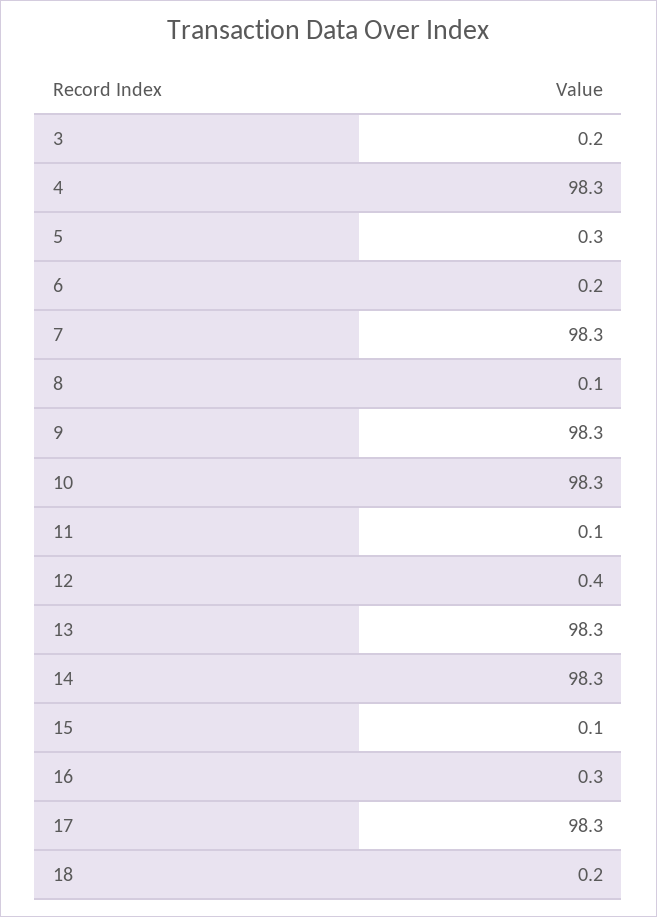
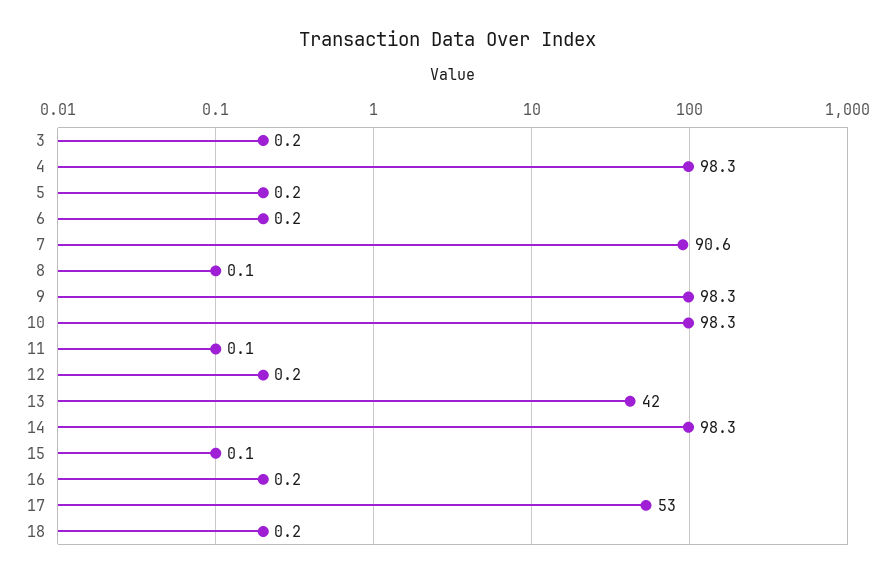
  {
    "3": 0.2,
    "4": 98.3,
-   "5": 0.3,
+   "5": 0.2,
    "6": 0.2,
-   "7": 98.3,
+   "7": 90.6,
    "8": 0.1,
    "9": 98.3,
    "10": 98.3,
    "11": 0.1,
-   "12": 0.4,
+   "12": 0.2,
-   "13": 98.3,
+   "13": 42,
    "14": 98.3,
    "15": 0.1,
-   "16": 0.3,
+   "16": 0.2,
-   "17": 98.3,
+   "17": 53,
    "18": 0.2
  }

